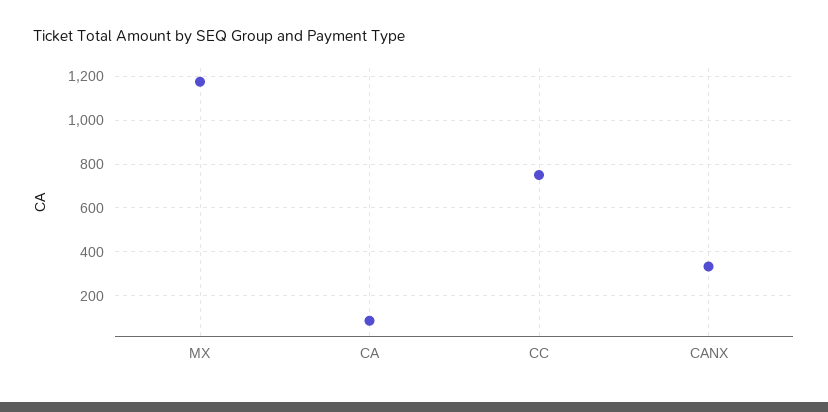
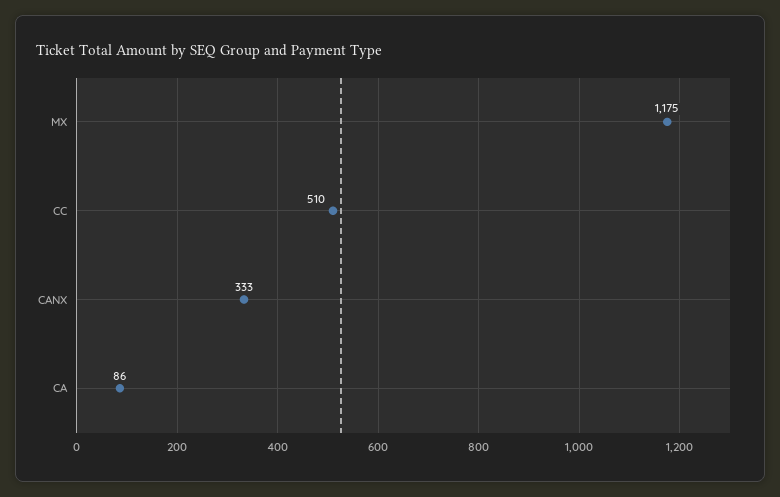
  {
    "MX": 1175,
    "CA": 86,
-   "CC": 750,
+   "CC": 510,
    "CANX": 333
  }

